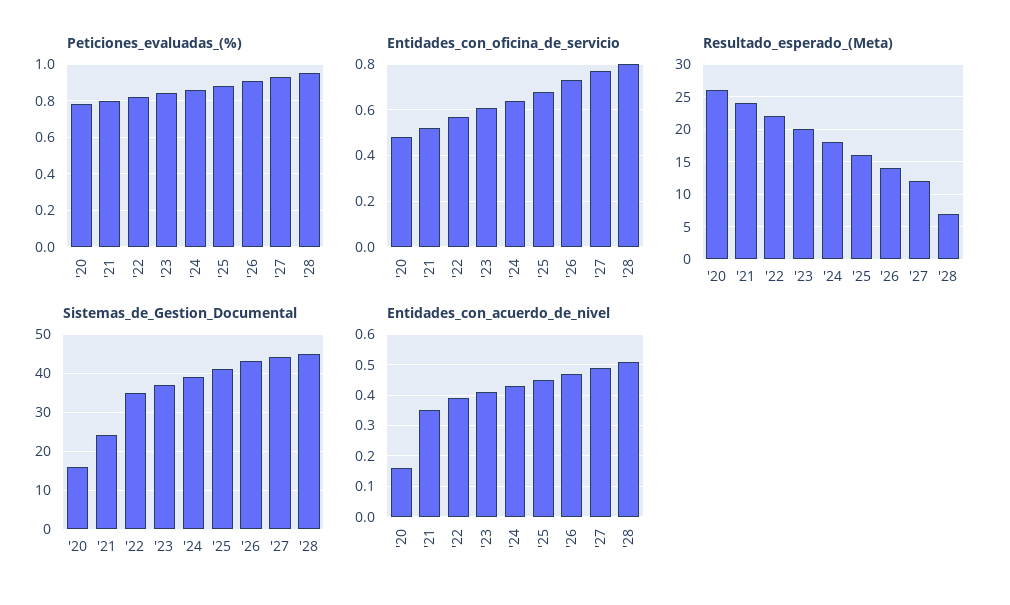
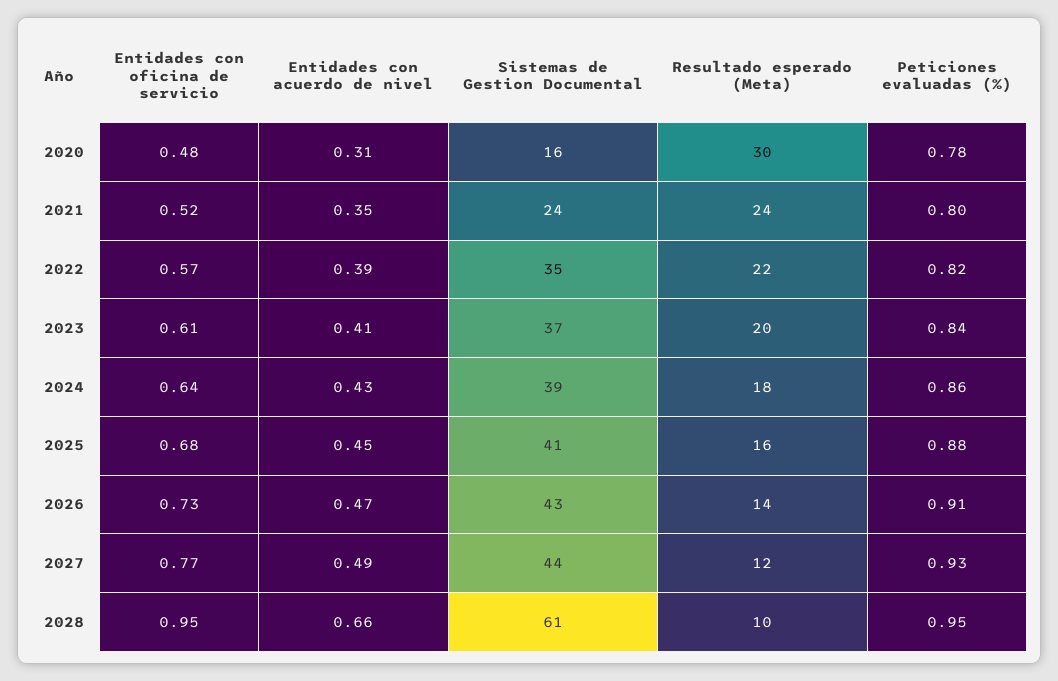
  {
    "Peticiones_evaluadas_(%)": {
      "'20": 0.78,
      "'21": 0.8,
      "'22": 0.82,
      "'23": 0.84,
      "'24": 0.86,
      "'25": 0.88,
      "'26": 0.91,
      "'27": 0.93,
      "'28": 0.95
    },
    "Entidades_con_oficina_de_servicio": {
      "'20": 0.48,
      "'21": 0.52,
      "'22": 0.57,
      "'23": 0.61,
      "'24": 0.64,
      "'25": 0.68,
      "'26": 0.73,
      "'27": 0.77,
-     "'28": 0.8
+     "'28": 0.95
    },
    "Resultado_esperado_(Meta)": {
-     "'20": 26,
+     "'20": 30,
      "'21": 24,
      "'22": 22,
      "'23": 20,
      "'24": 18,
      "'25": 16,
      "'26": 14,
      "'27": 12,
-     "'28": 7
+     "'28": 10
    },
    "Sistemas_de_Gestion_Documental": {
      "'20": 16,
      "'21": 24,
      "'22": 35,
      "'23": 37,
      "'24": 39,
      "'25": 41,
      "'26": 43,
      "'27": 44,
-     "'28": 45
+     "'28": 61
    },
    "Entidades_con_acuerdo_de_nivel": {
-     "'20": 0.15,
+     "'20": 0.31,
      "'21": 0.35,
      "'22": 0.39,
      "'23": 0.41,
      "'24": 0.43,
      "'25": 0.45,
      "'26": 0.47,
      "'27": 0.49,
-     "'28": 0.5
+     "'28": 0.66
    }
  }

